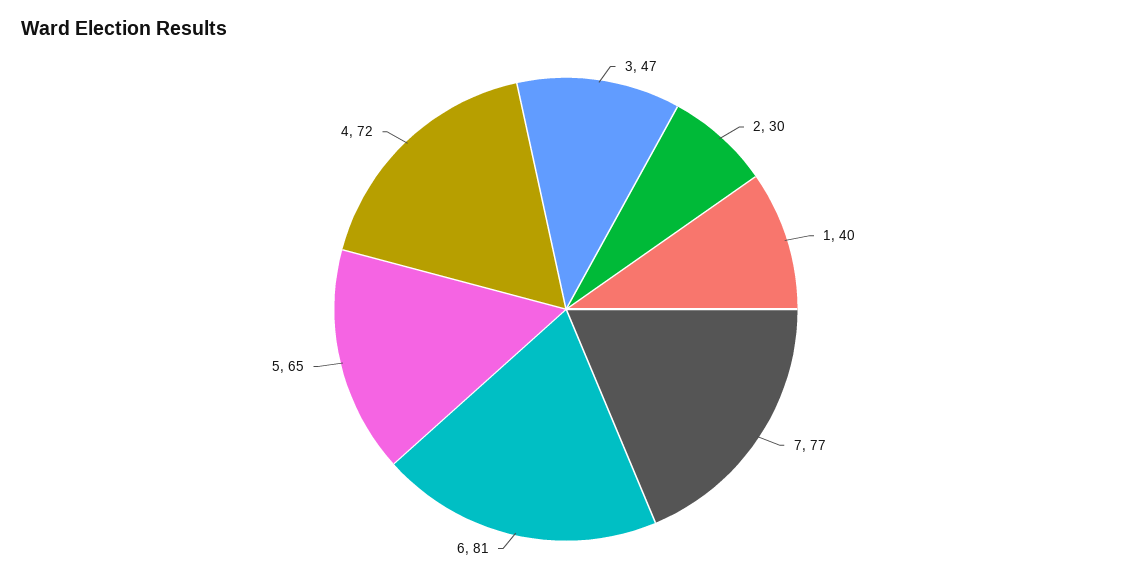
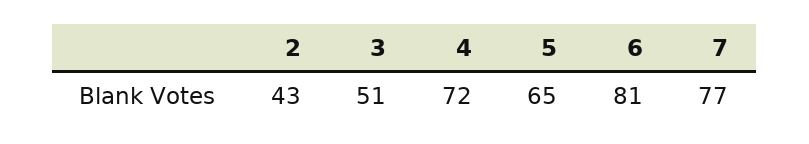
  {
-   "3": 47,
+   "3": 51,
-   "2": 30,
+   "2": 43,
-   "1": 40,
    "7": 77,
    "6": 81,
    "5": 65,
    "4": 72
  }

